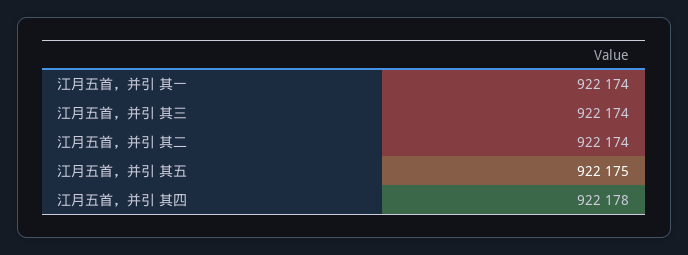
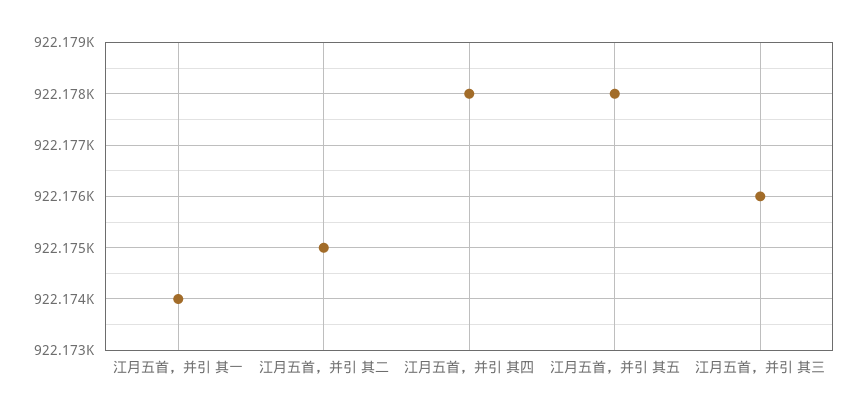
  {
    "江月五首，并引 其一": 922174,
-   "江月五首，并引 其三": 922174,
+   "江月五首，并引 其三": 922176,
-   "江月五首，并引 其二": 922174,
+   "江月五首，并引 其二": 922175,
-   "江月五首，并引 其五": 922175,
+   "江月五首，并引 其五": 922178,
    "江月五首，并引 其四": 922178
  }

